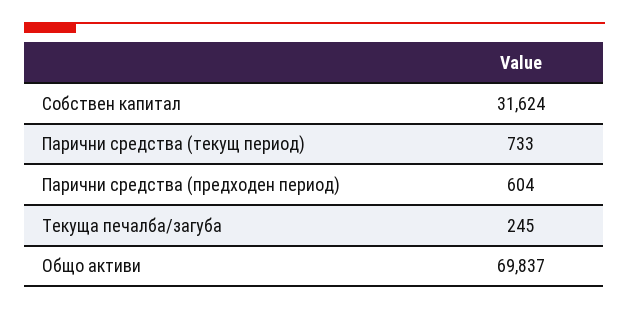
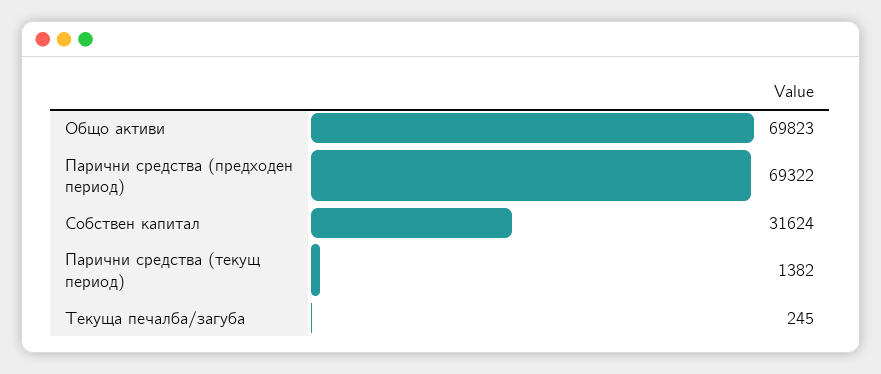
  {
    "Собствен капитал": 31624,
-   "Парични средства (текущ период)": 733,
+   "Парични средства (текущ период)": 1382,
-   "Парични средства (предходен период)": 604,
+   "Парични средства (предходен период)": 69322,
    "Текуща печалба/загуба": 245,
-   "Общо активи": 69837
+   "Общо активи": 69823
  }

